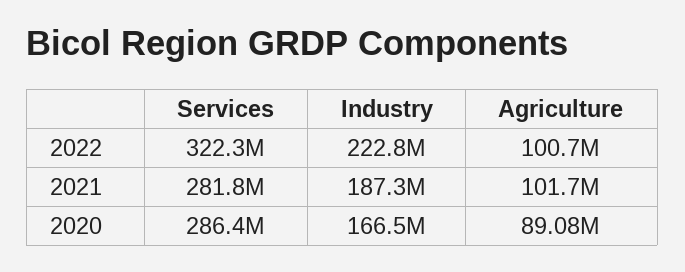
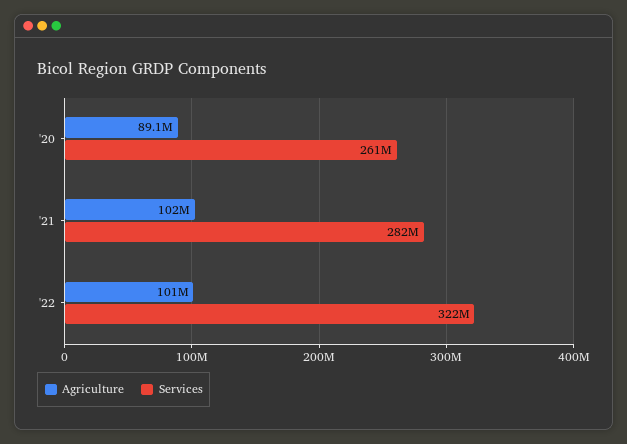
  {
    "Services": {
      "2022": 322300000,
      "2021": 281800000,
-     "2020": 286400000
+     "2020": 261000000
    },
-   "Industry": {
-     "2022": 222800000,
-     "2021": 187300000,
-     "2020": 166500000
-   },
    "Agriculture": {
      "2022": 100700000,
      "2021": 101700000,
      "2020": 89080000
    }
  }

